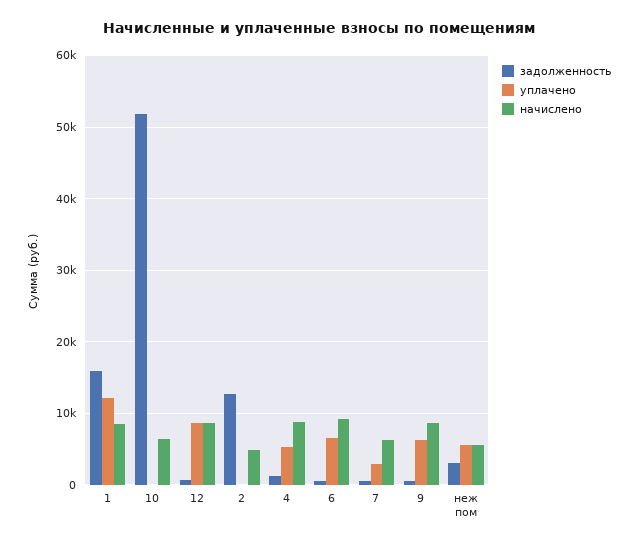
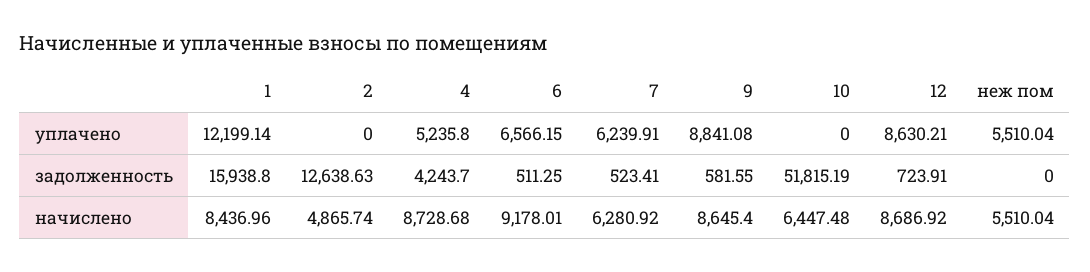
  {
    "задолженность": {
      "1": 15938.8,
      "10": 51815.19,
      "12": 723.91,
      "2": 12638.63,
-     "4": 1000,
+     "4": 4243.7,
      "6": 511.25,
      "7": 523.41,
      "9": 581.55,
-     "неж пом": 3000
+     "неж пом": 0
    },
    "уплачено": {
      "1": 12199.14,
      "10": 0,
      "12": 8630.21,
      "2": 0,
      "4": 5235.8,
      "6": 6566.15,
-     "7": 3000,
+     "7": 6239.91,
-     "9": 6000,
+     "9": 8841.08,
      "неж пом": 5510.04
    },
    "начислено": {
      "1": 8436.96,
      "10": 6447.48,
      "12": 8686.92,
      "2": 4865.74,
      "4": 8728.68,
      "6": 9178.01,
      "7": 6280.92,
      "9": 8645.4,
      "неж пом": 5510.04
    }
  }

